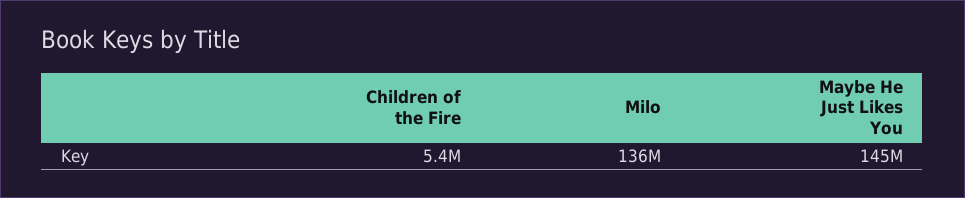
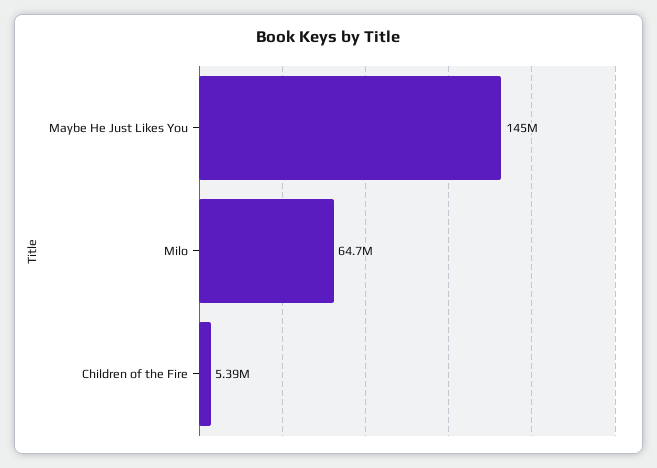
  {
    "Children of the Fire": 5390000,
-   "Milo": 136000000,
+   "Milo": 64700000,
    "Maybe He Just Likes You": 145000000
  }

